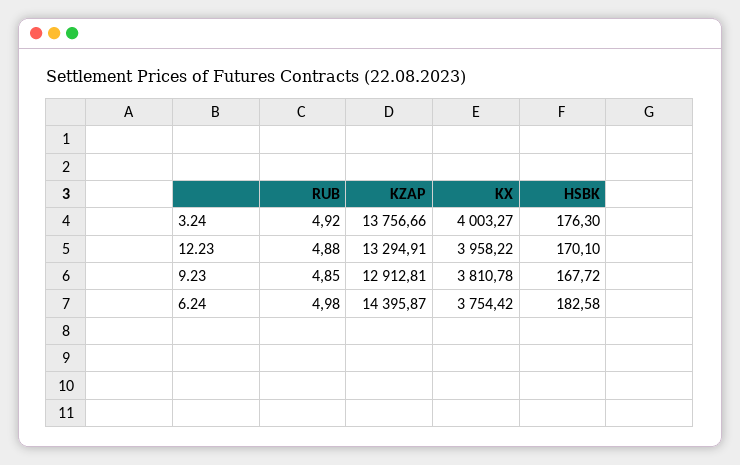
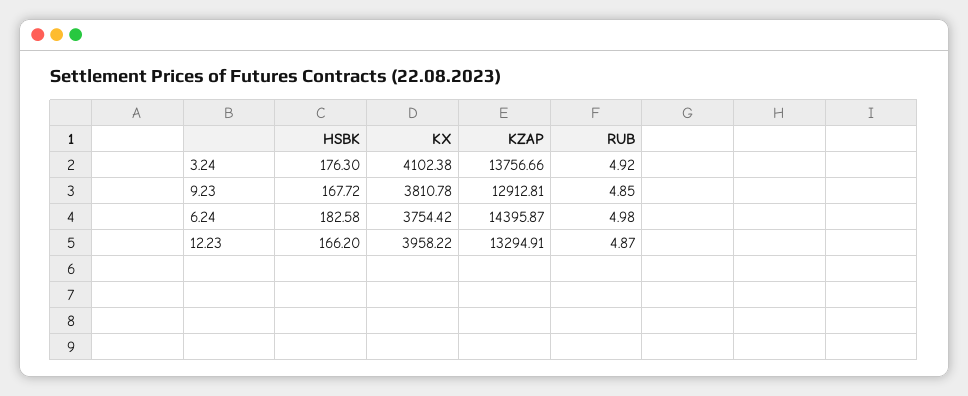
  {
    "RUB": {
      "3.24": 4.92,
-     "12.23": 4.88,
+     "12.23": 4.87,
      "9.23": 4.85,
      "6.24": 4.98
    },
    "KZAP": {
      "3.24": 13756.66,
      "12.23": 13294.91,
      "9.23": 12912.81,
      "6.24": 14395.87
    },
    "KX": {
-     "3.24": 4003.27,
+     "3.24": 4102.38,
      "12.23": 3958.22,
      "9.23": 3810.78,
      "6.24": 3754.42
    },
    "HSBK": {
      "3.24": 176.3,
-     "12.23": 170.1,
+     "12.23": 166.2,
      "9.23": 167.72,
      "6.24": 182.58
    }
  }

